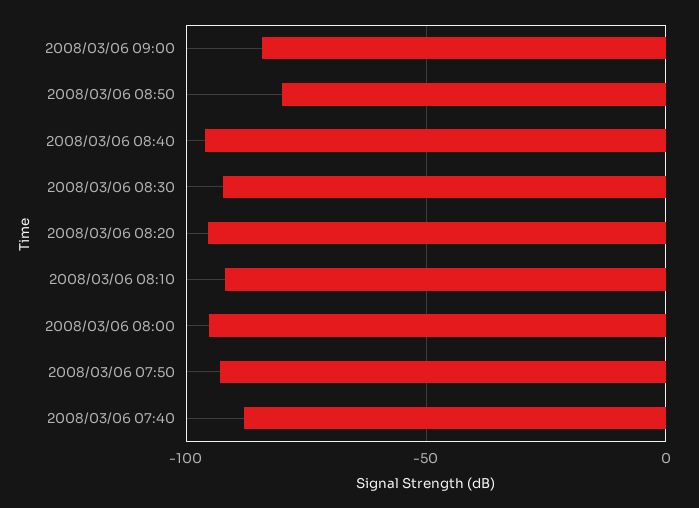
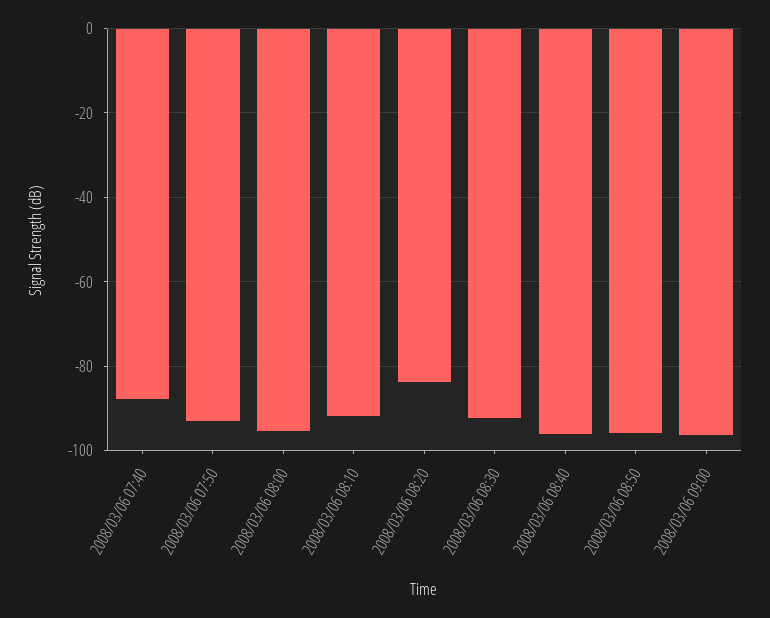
  {
-   "2008/03/06 09:00": -85,
+   "2008/03/06 09:00": -96,
-   "2008/03/06 08:50": -80,
+   "2008/03/06 08:50": -96,
    "2008/03/06 08:40": -96,
    "2008/03/06 08:30": -92,
-   "2008/03/06 08:20": -95,
+   "2008/03/06 08:20": -84,
    "2008/03/06 08:10": -92,
    "2008/03/06 08:00": -96,
    "2008/03/06 07:50": -94,
    "2008/03/06 07:40": -88
  }

